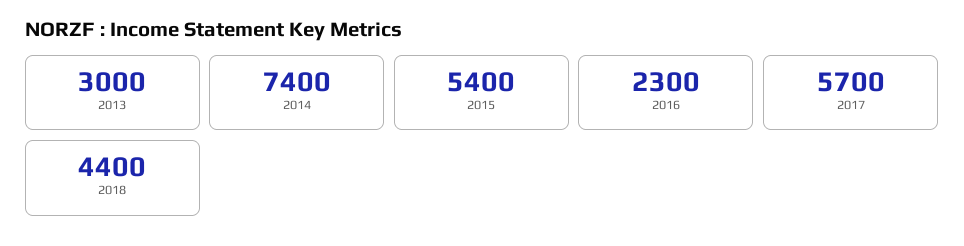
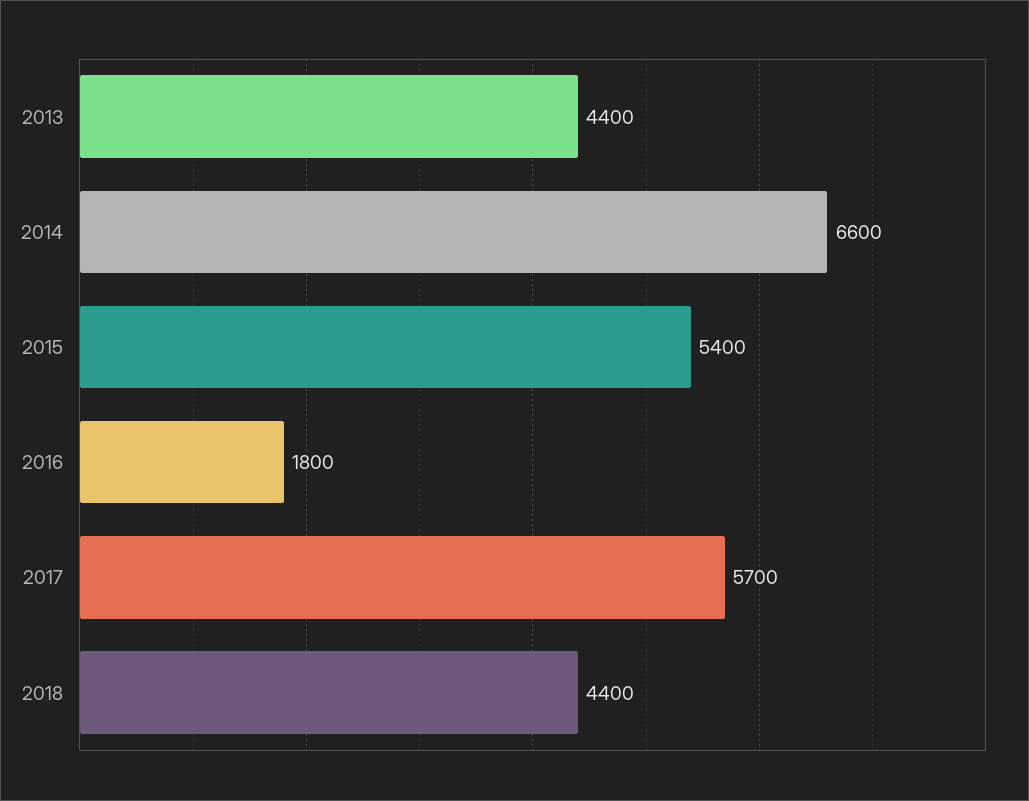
  {
-   "2013": 3000,
+   "2013": 4400,
-   "2014": 7400,
+   "2014": 6600,
    "2015": 5400,
-   "2016": 2300,
+   "2016": 1800,
    "2017": 5700,
    "2018": 4400
  }

